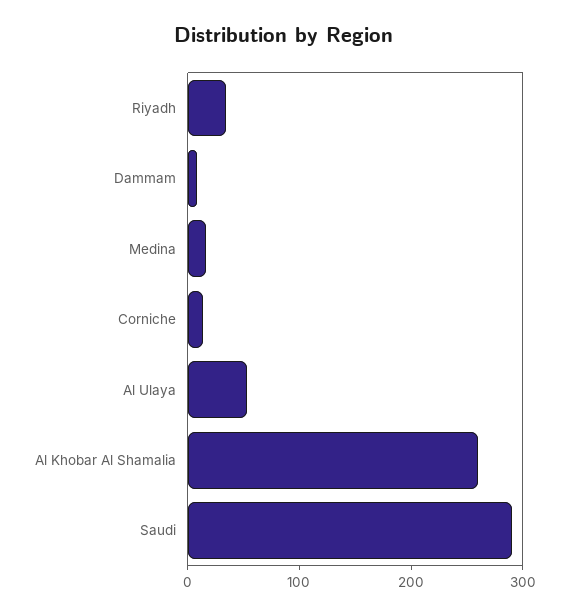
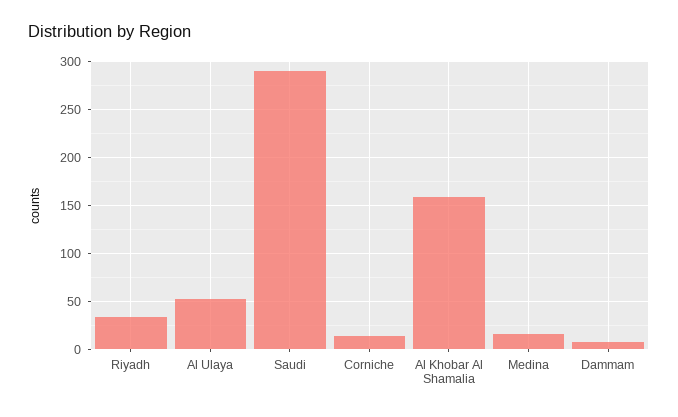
  {
    "Riyadh": 30,
    "Dammam": 10,
    "Medina": 20,
    "Corniche": 10,
    "Al Ulaya": 50,
-   "Al Khobar Al Shamalia": 260,
+   "Al Khobar Al Shamalia": 160,
    "Saudi": 290
  }

